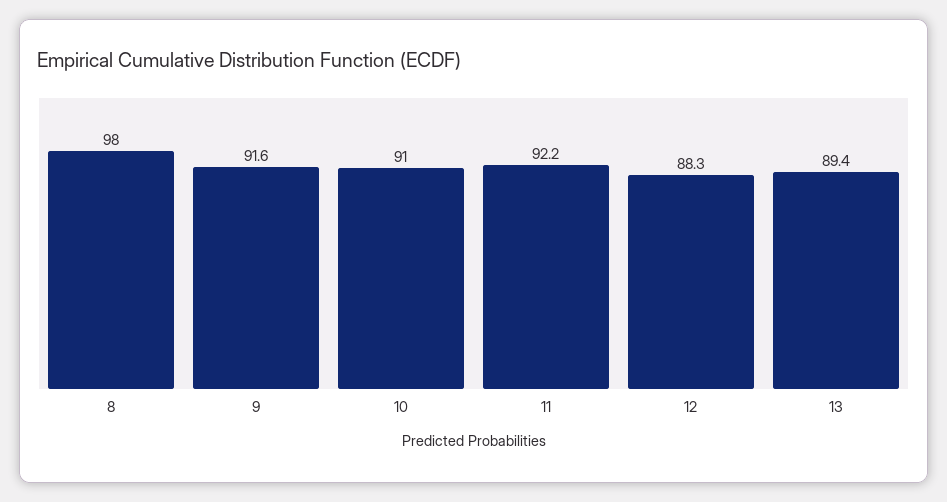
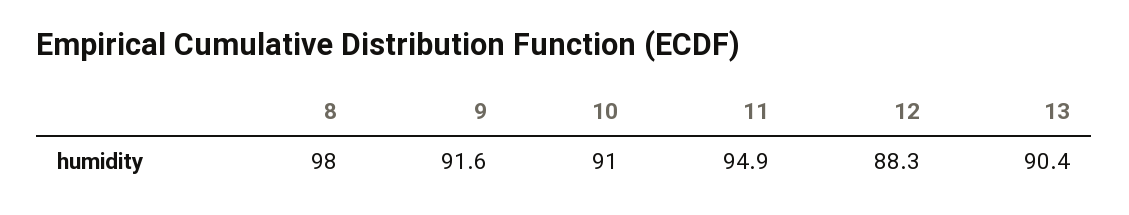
  {
    "8": 98,
    "9": 91.6,
    "10": 91,
-   "11": 92.2,
+   "11": 94.9,
    "12": 88.3,
-   "13": 89.4
+   "13": 90.4
  }

